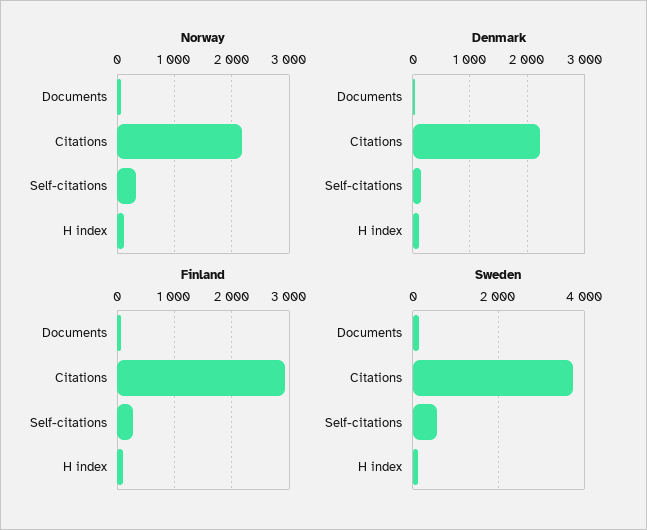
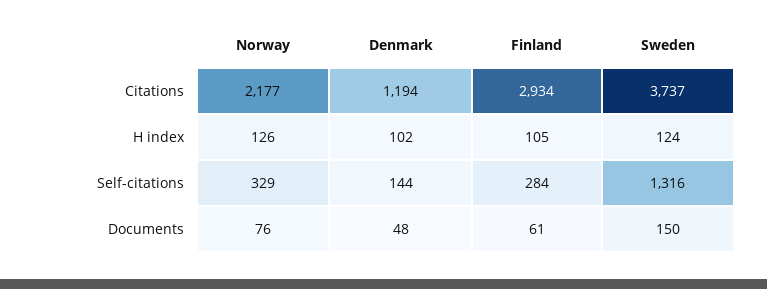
  {
    "Norway": {
      "Documents": 76,
      "Citations": 2177,
      "Self-citations": 329,
      "H index": 126
    },
    "Denmark": {
      "Documents": 48,
-     "Citations": 2200,
+     "Citations": 1194,
      "Self-citations": 144,
      "H index": 102
    },
    "Finland": {
      "Documents": 61,
      "Citations": 2934,
      "Self-citations": 284,
      "H index": 105
    },
    "Sweden": {
      "Documents": 150,
      "Citations": 3737,
-     "Self-citations": 600,
+     "Self-citations": 1316,
      "H index": 124
    }
  }

